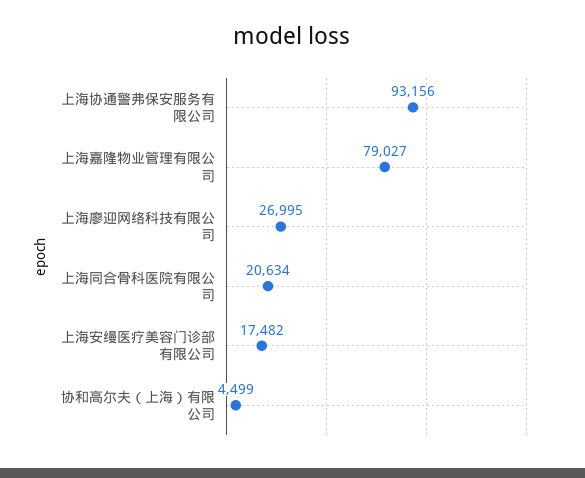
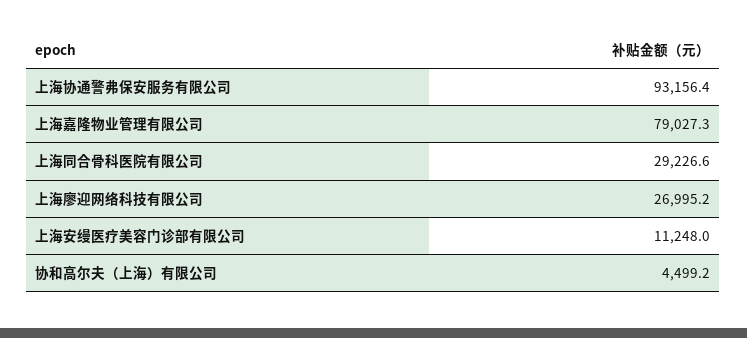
  {
    "上海协通警弗保安服务有限公司": 93156.4,
    "上海嘉隆物业管理有限公司": 79027.3,
    "上海廖迎网络科技有限公司": 26995.2,
-   "上海同合骨科医院有限公司": 20634,
+   "上海同合骨科医院有限公司": 29226.6,
-   "上海安缦医疗美容门诊部有限公司": 17482,
+   "上海安缦医疗美容门诊部有限公司": 11248,
    "协和高尔夫（上海）有限公司": 4499.2
  }

